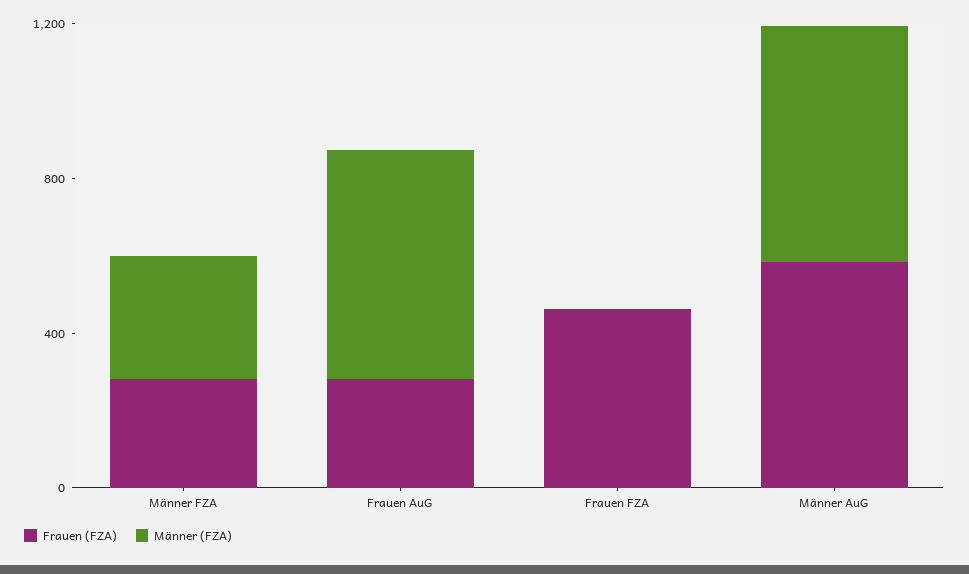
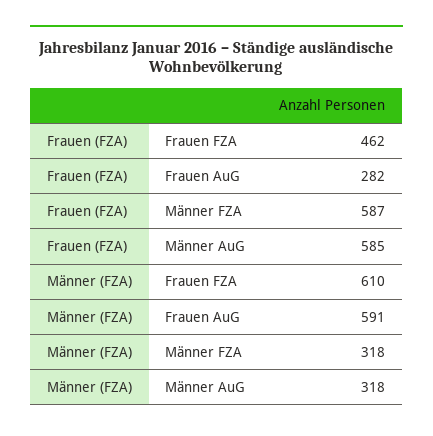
  {
    "Frauen (FZA)": {
-     "Männer FZA": 300,
+     "Männer FZA": 587,
      "Frauen AuG": 282,
      "Frauen FZA": 462,
      "Männer AuG": 585
    },
    "Männer (FZA)": {
      "Männer FZA": 318,
      "Frauen AuG": 591,
-     "Frauen FZA": 0,
+     "Frauen FZA": 610,
-     "Männer AuG": 600
+     "Männer AuG": 318
    }
  }

